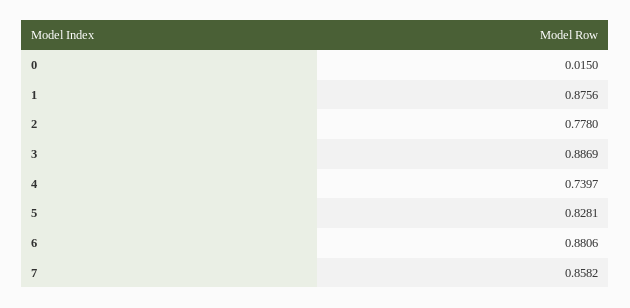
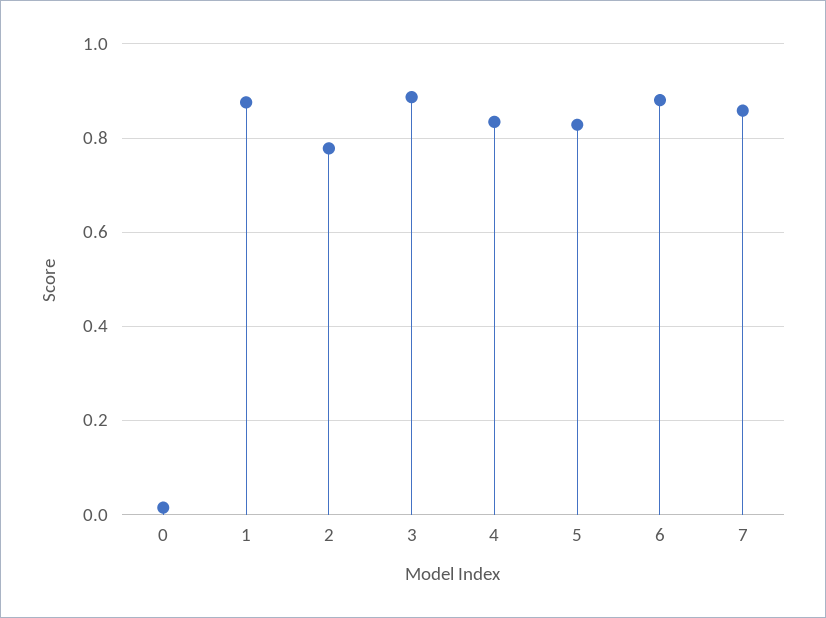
  {
    "0": 0.015,
    "1": 0.8756,
    "2": 0.778,
    "3": 0.8869,
-   "4": 0.7397,
+   "4": 0.84,
    "5": 0.8281,
    "6": 0.8806,
    "7": 0.8582
  }

